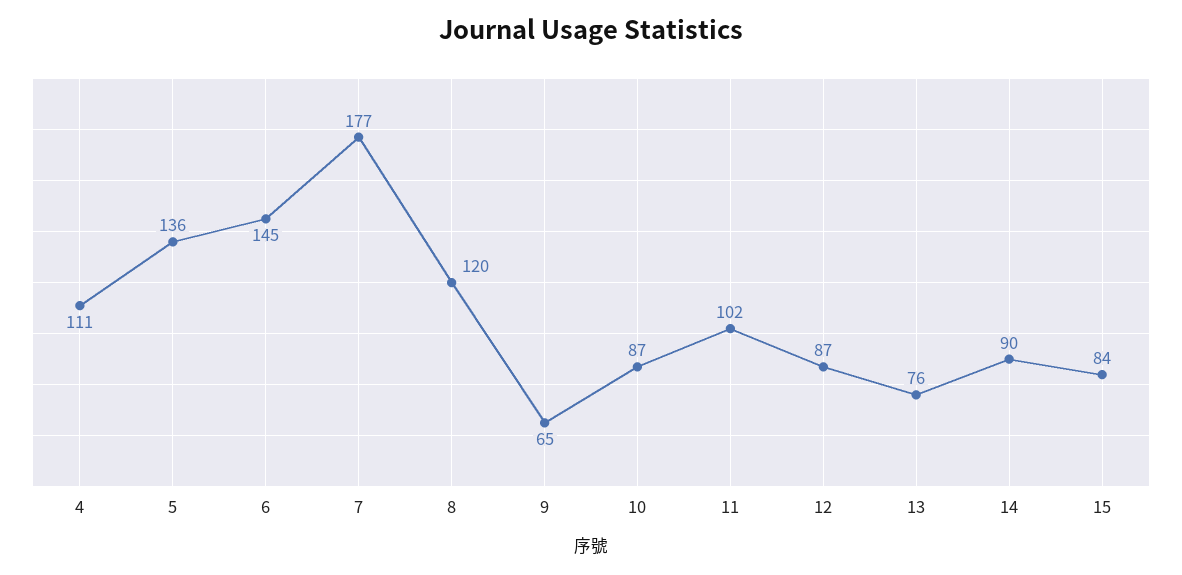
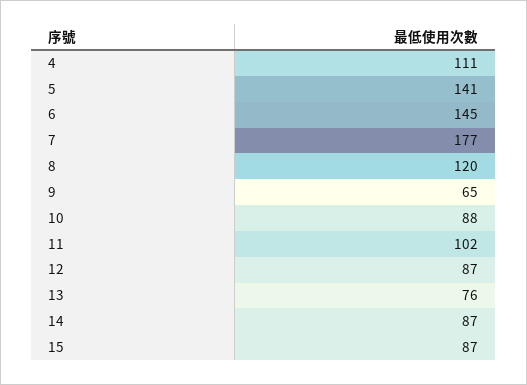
  {
    "4": 111,
-   "5": 136,
+   "5": 141,
    "6": 145,
    "7": 177,
    "8": 120,
    "9": 65,
-   "10": 87,
+   "10": 88,
    "11": 102,
    "12": 87,
    "13": 76,
-   "14": 90,
+   "14": 87,
-   "15": 84
+   "15": 87
  }

